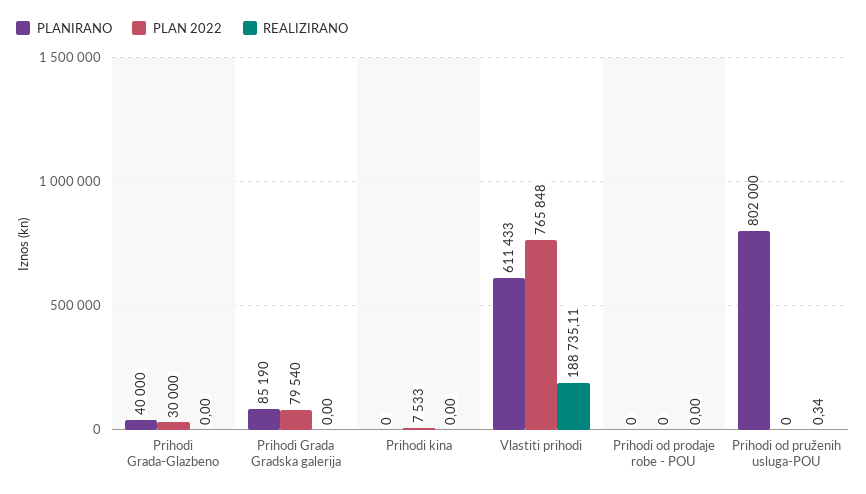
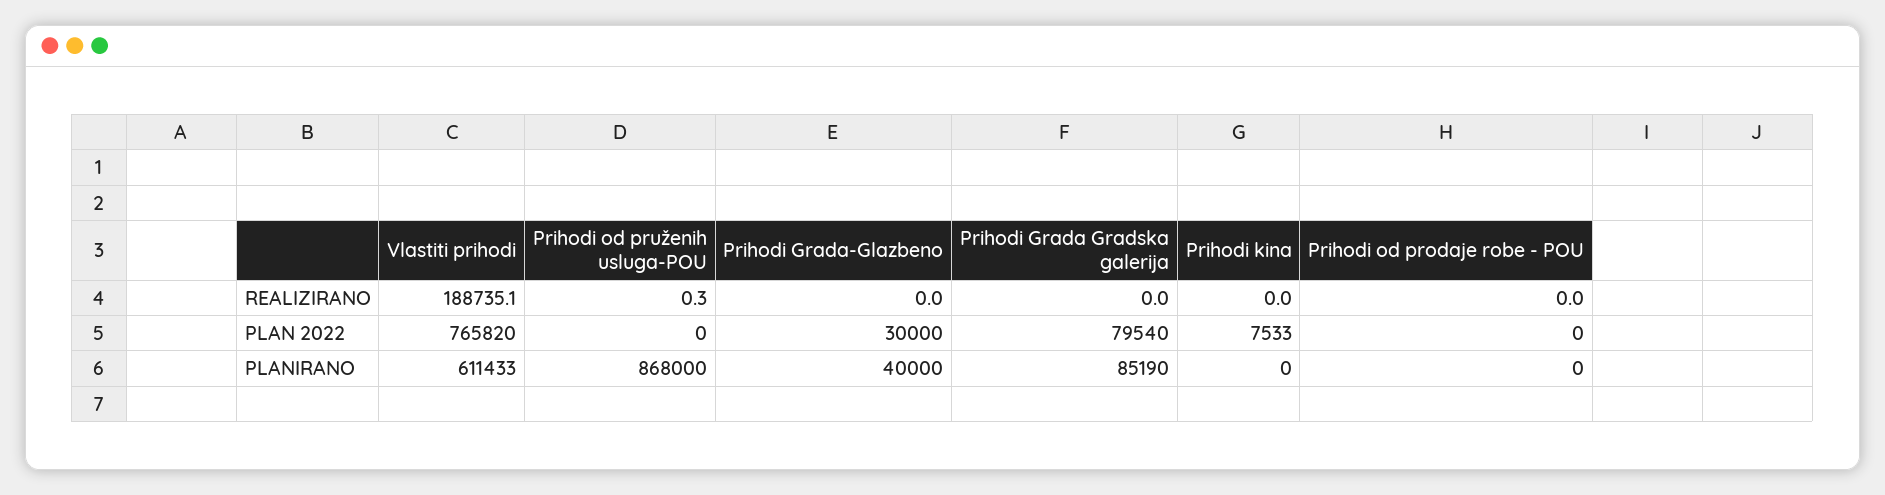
  {
    "PLANIRANO": {
      "Prihodi Grada-Glazbeno": 40000,
      "Prihodi Grada Gradska galerija": 85190,
      "Prihodi kina": 0,
      "Vlastiti prihodi": 611433,
      "Prihodi od prodaje robe - POU": 0,
-     "Prihodi od pruženih usluga-POU": 802000
+     "Prihodi od pruženih usluga-POU": 868000
    },
    "PLAN 2022": {
      "Prihodi Grada-Glazbeno": 30000,
      "Prihodi Grada Gradska galerija": 79540,
      "Prihodi kina": 7533,
-     "Vlastiti prihodi": 765848,
+     "Vlastiti prihodi": 765820,
      "Prihodi od prodaje robe - POU": 0,
      "Prihodi od pruženih usluga-POU": 0
    },
    "REALIZIRANO": {
      "Prihodi Grada-Glazbeno": 0,
      "Prihodi Grada Gradska galerija": 0,
      "Prihodi kina": 0,
      "Vlastiti prihodi": 188735.11,
      "Prihodi od prodaje robe - POU": 0,
      "Prihodi od pruženih usluga-POU": 0.34
    }
  }

